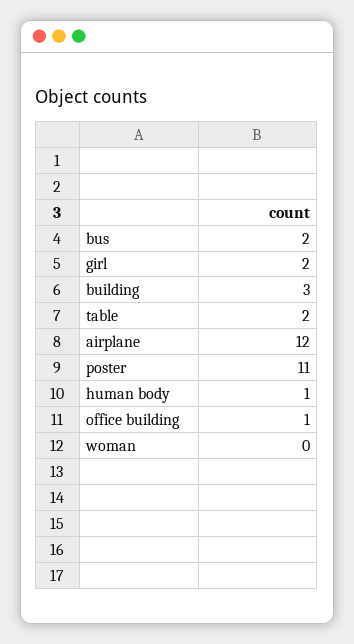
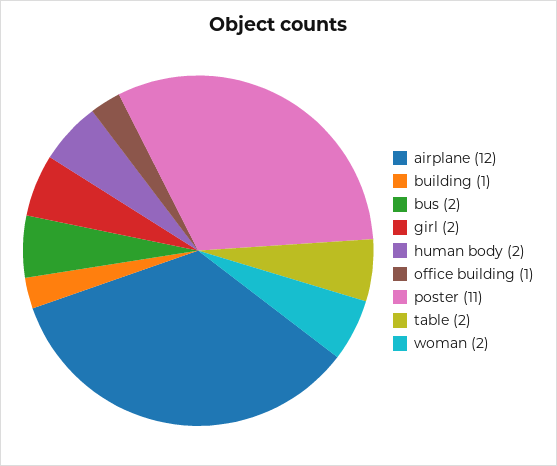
  {
    "bus": 2,
    "girl": 2,
-   "building": 3,
+   "building": 1,
    "table": 2,
    "airplane": 12,
    "poster": 11,
-   "human body": 1,
+   "human body": 2,
    "office building": 1,
-   "woman": 0
+   "woman": 2
  }

